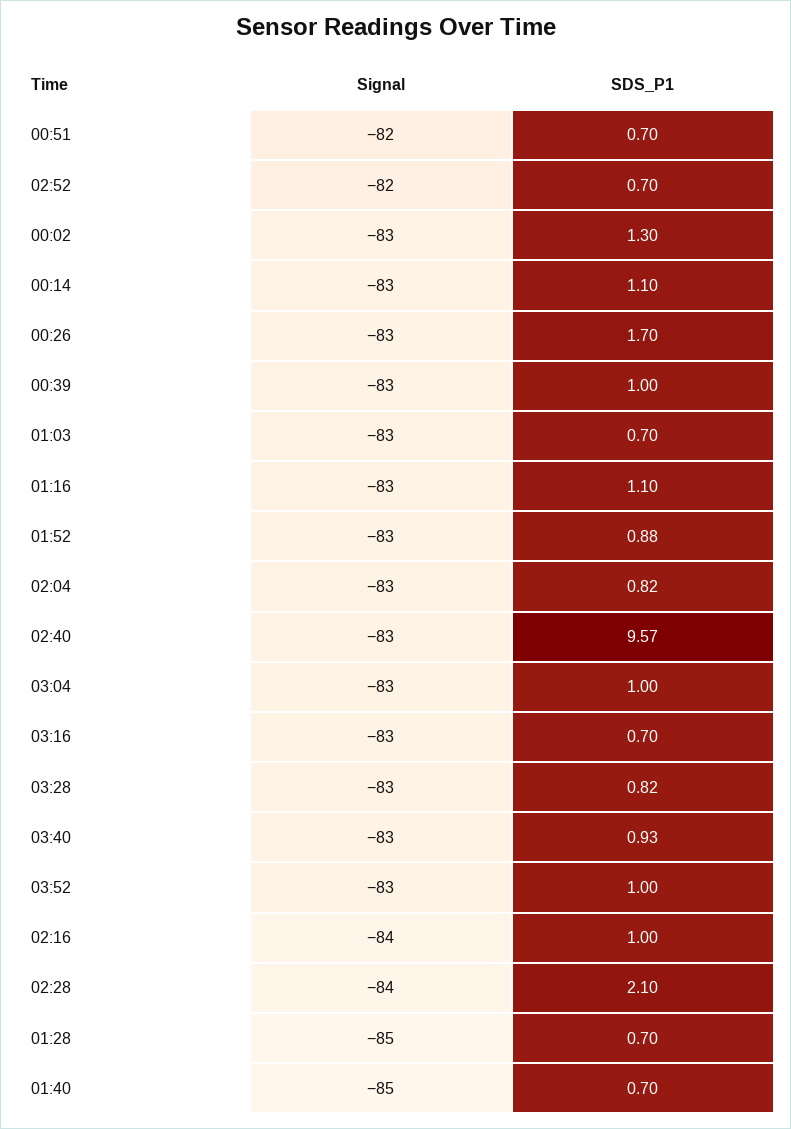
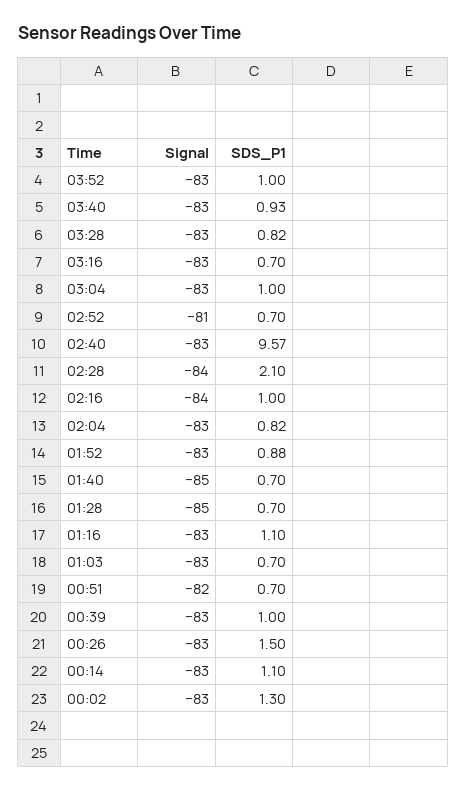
  {
    "Signal": {
      "00:51": -82,
-     "02:52": -82,
+     "02:52": -81,
      "00:02": -83,
      "00:14": -83,
      "00:26": -83,
      "00:39": -83,
      "01:03": -83,
      "01:16": -83,
      "01:52": -83,
      "02:04": -83,
      "02:40": -83,
      "03:04": -83,
      "03:16": -83,
      "03:28": -83,
      "03:40": -83,
      "03:52": -83,
      "02:16": -84,
      "02:28": -84,
      "01:28": -85,
      "01:40": -85
    },
    "SDS_P1": {
      "00:51": 0.7,
      "02:52": 0.7,
      "00:02": 1.3,
      "00:14": 1.1,
-     "00:26": 1.7,
+     "00:26": 1.5,
      "00:39": 1,
      "01:03": 0.7,
      "01:16": 1.1,
      "01:52": 0.88,
      "02:04": 0.82,
      "02:40": 9.57,
      "03:04": 1,
      "03:16": 0.7,
      "03:28": 0.82,
      "03:40": 0.93,
      "03:52": 1,
      "02:16": 1,
      "02:28": 2.1,
      "01:28": 0.7,
      "01:40": 0.7
    }
  }

